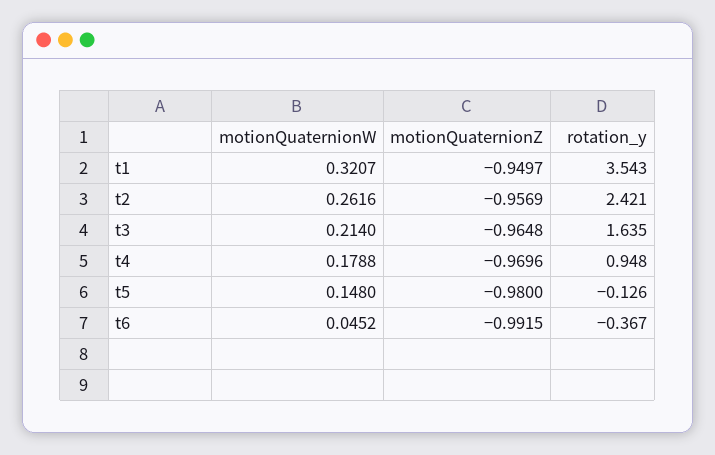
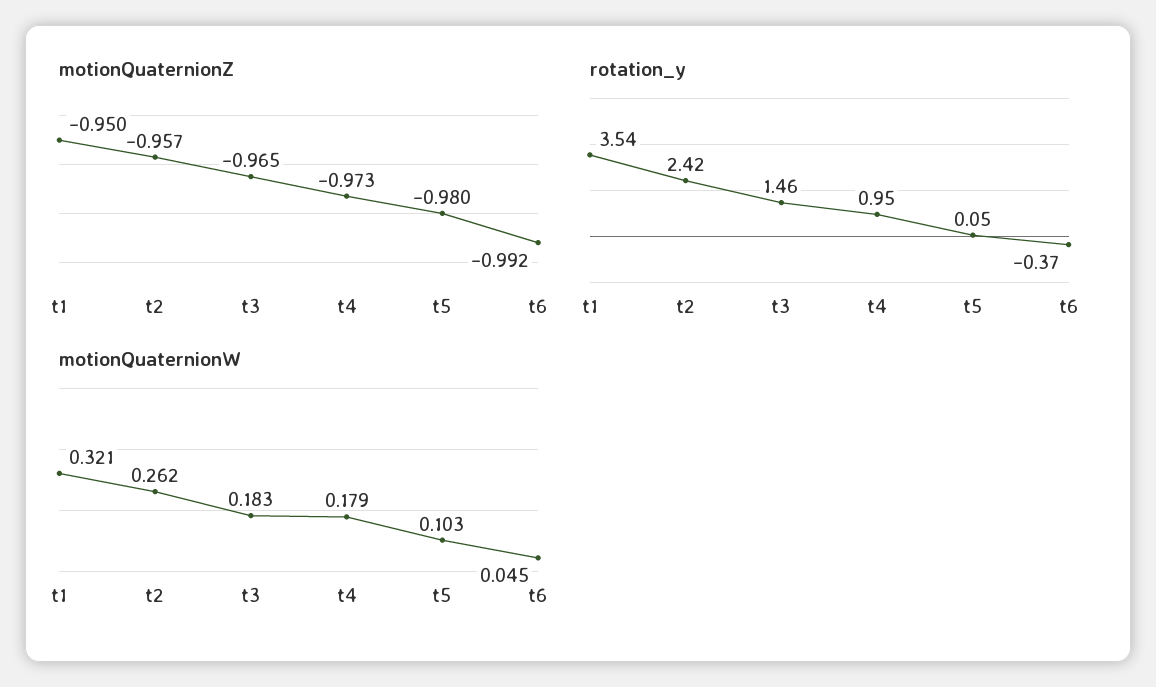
  {
    "motionQuaternionW": {
      "t1": 0.3207,
      "t2": 0.2616,
-     "t3": 0.214,
+     "t3": 0.183,
      "t4": 0.1788,
-     "t5": 0.148,
+     "t5": 0.103,
      "t6": 0.0452
    },
    "motionQuaternionZ": {
      "t1": -0.9497,
      "t2": -0.9569,
      "t3": -0.9648,
-     "t4": -0.9696,
+     "t4": -0.973,
      "t5": -0.98,
      "t6": -0.9915
    },
    "rotation_y": {
      "t1": 3.543,
      "t2": 2.421,
-     "t3": 1.635,
+     "t3": 1.46,
      "t4": 0.948,
-     "t5": -0.126,
+     "t5": 0.05,
      "t6": -0.367
    }
  }

